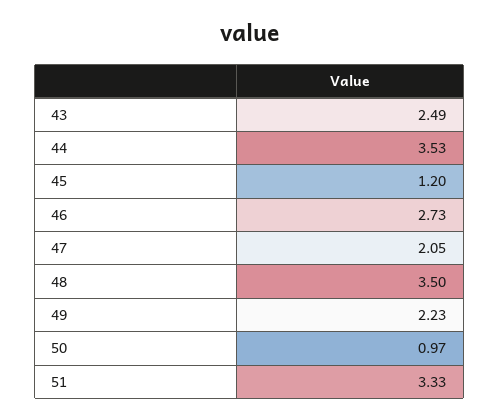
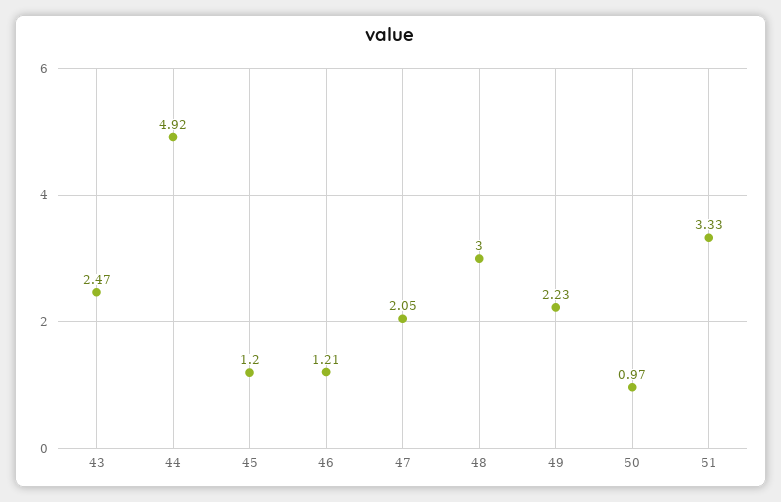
  {
-   "43": 2.49,
+   "43": 2.47,
-   "44": 3.53,
+   "44": 4.92,
    "45": 1.2,
-   "46": 2.73,
+   "46": 1.21,
    "47": 2.05,
-   "48": 3.5,
+   "48": 3,
    "49": 2.23,
    "50": 0.97,
    "51": 3.33
  }

